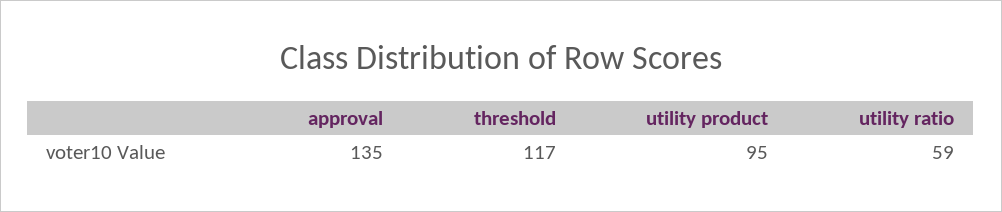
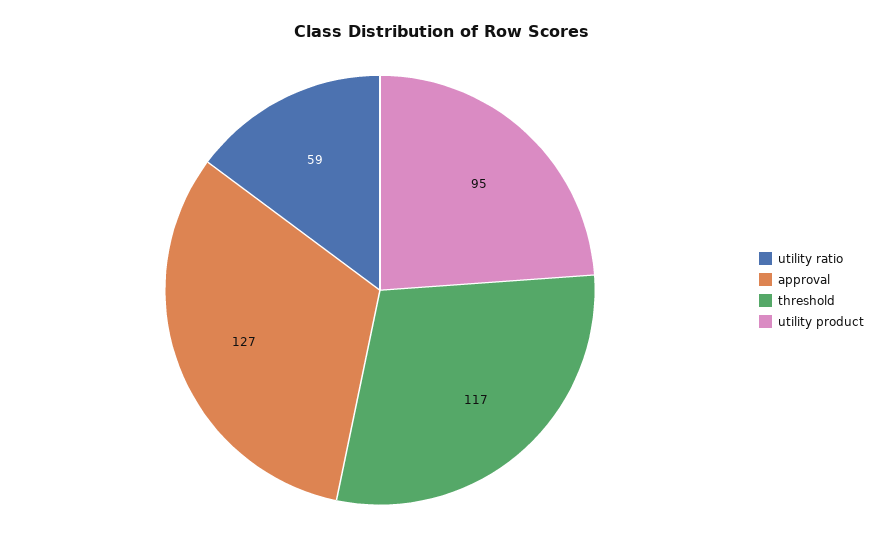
  {
-   "approval": 135,
+   "approval": 127,
    "threshold": 117,
    "utility product": 95,
    "utility ratio": 59
  }

